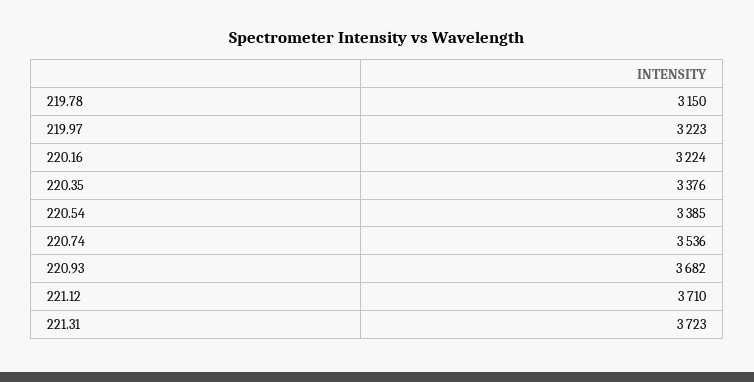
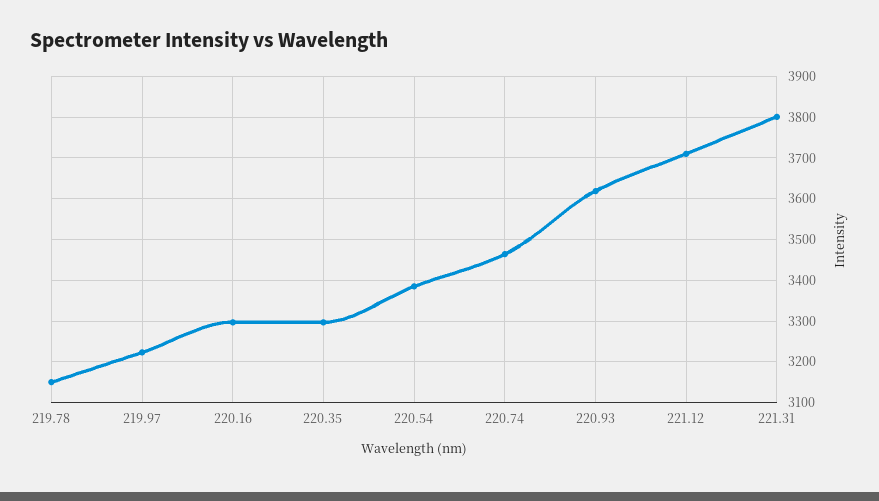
  {
    "219.78": 3150,
    "219.97": 3223,
-   "220.16": 3224,
+   "220.16": 3300,
-   "220.35": 3376,
+   "220.35": 3300,
    "220.54": 3385,
-   "220.74": 3536,
+   "220.74": 3460,
-   "220.93": 3682,
+   "220.93": 3620,
    "221.12": 3710,
-   "221.31": 3723
+   "221.31": 3800
  }

